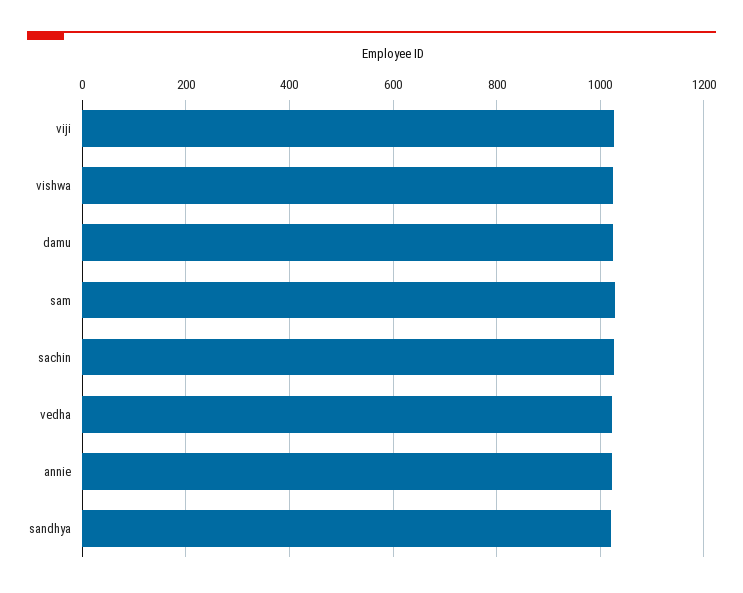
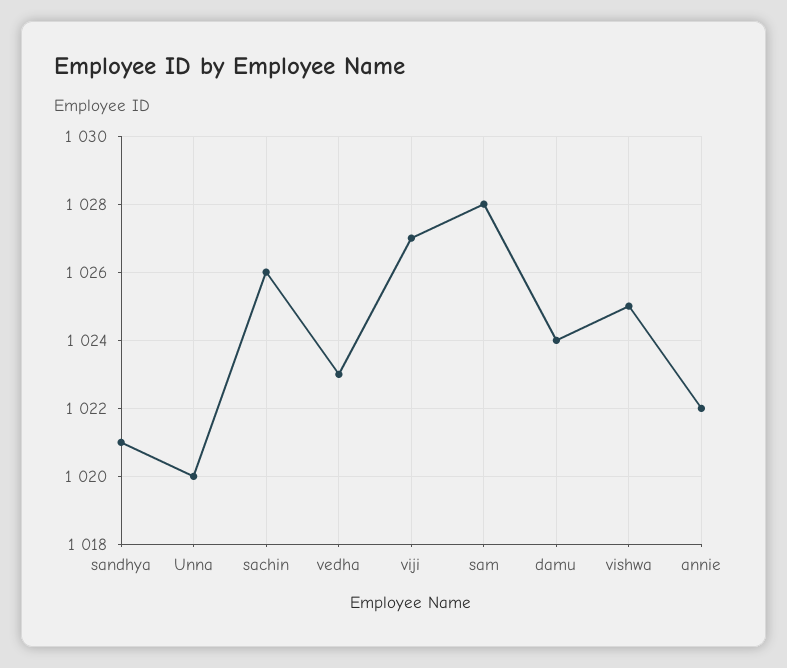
  {
    "viji": 1027,
    "vishwa": 1025,
    "damu": 1024,
    "sam": 1028,
    "sachin": 1026,
    "vedha": 1023,
    "annie": 1022,
-   "sandhya": 1021
+   "sandhya": 1021,
+   "Unna": 1020
  }

